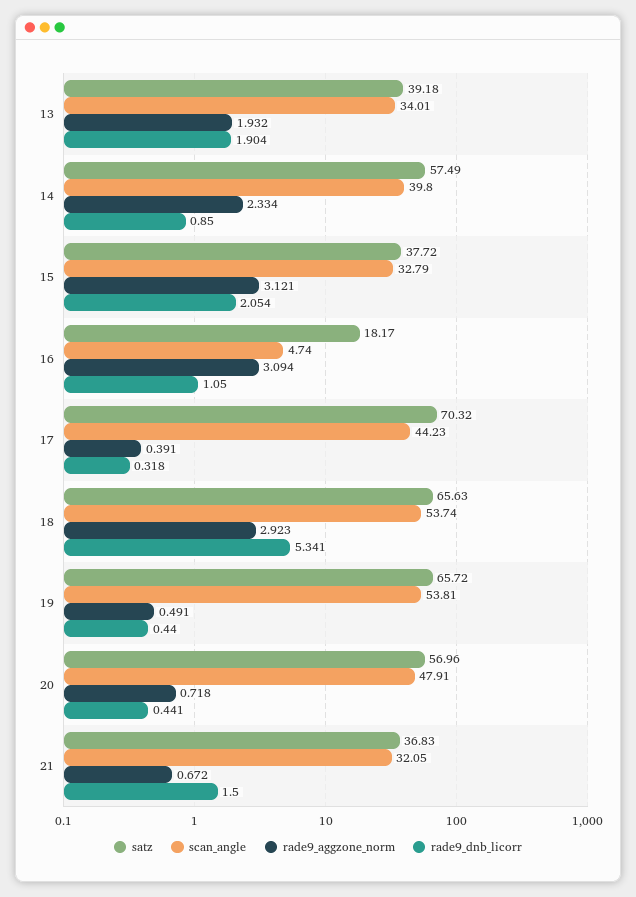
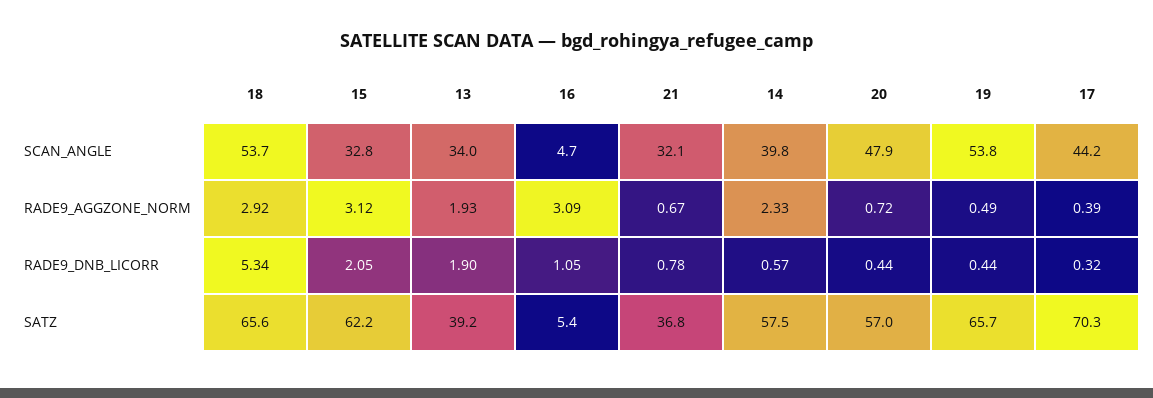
  {
    "satz": {
      "13": 39.18,
      "14": 57.49,
-     "15": 37.72,
+     "15": 62.2,
-     "16": 18.17,
+     "16": 5.4,
      "17": 70.32,
      "18": 65.63,
      "19": 65.72,
      "20": 56.96,
      "21": 36.83
    },
    "scan_angle": {
      "13": 34.01,
      "14": 39.8,
      "15": 32.79,
      "16": 4.74,
      "17": 44.23,
      "18": 53.74,
      "19": 53.81,
      "20": 47.91,
      "21": 32.05
    },
    "rade9_aggzone_norm": {
      "13": 1.932,
      "14": 2.334,
      "15": 3.121,
      "16": 3.094,
      "17": 0.391,
      "18": 2.923,
      "19": 0.491,
      "20": 0.718,
      "21": 0.672
    },
    "rade9_dnb_licorr": {
      "13": 1.904,
-     "14": 0.85,
+     "14": 0.57,
      "15": 2.054,
      "16": 1.05,
      "17": 0.318,
      "18": 5.341,
      "19": 0.44,
      "20": 0.441,
-     "21": 1.5
+     "21": 0.78
    }
  }

